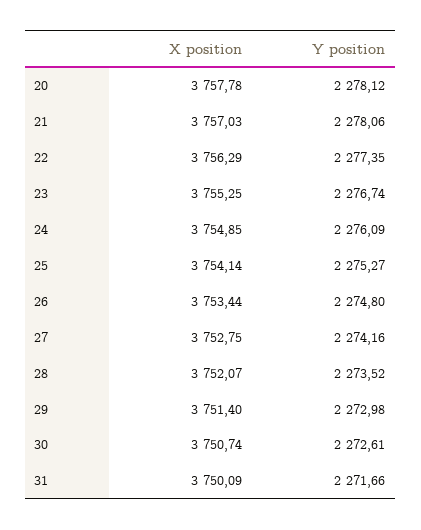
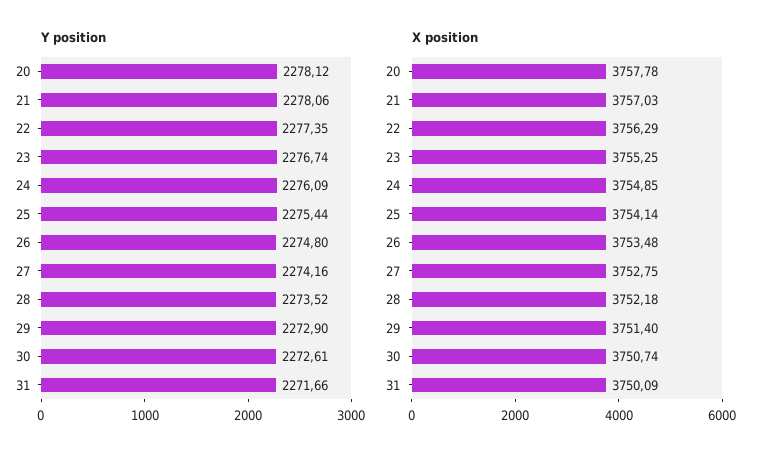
  {
    "X position": {
      "20": 3757.78,
      "21": 3757.03,
      "22": 3756.29,
      "23": 3755.25,
      "24": 3754.85,
      "25": 3754.14,
-     "26": 3753.44,
+     "26": 3753.48,
      "27": 3752.75,
-     "28": 3752.07,
+     "28": 3752.18,
      "29": 3751.4,
      "30": 3750.74,
      "31": 3750.09
    },
    "Y position": {
      "20": 2278.12,
      "21": 2278.06,
      "22": 2277.35,
      "23": 2276.74,
      "24": 2276.09,
-     "25": 2275.27,
+     "25": 2275.44,
      "26": 2274.8,
      "27": 2274.16,
      "28": 2273.52,
-     "29": 2272.98,
+     "29": 2272.9,
      "30": 2272.61,
      "31": 2271.66
    }
  }

